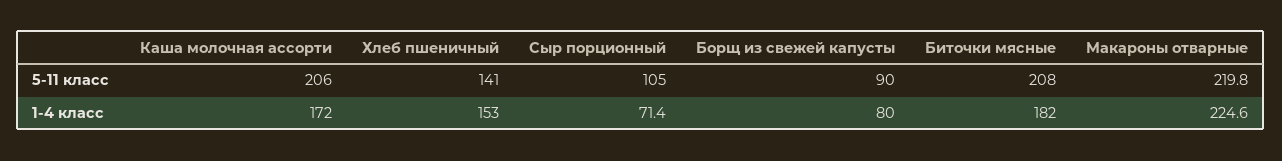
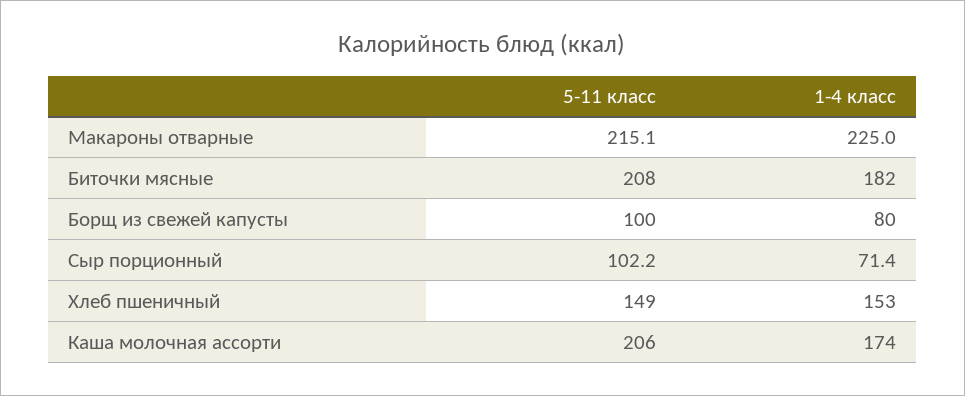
  {
    "Каша молочная ассорти": {
      "5-11 класс": 206,
-     "1-4 класс": 172
+     "1-4 класс": 174
    },
    "Хлеб пшеничный": {
-     "5-11 класс": 141,
+     "5-11 класс": 149,
      "1-4 класс": 153
    },
    "Сыр порционный": {
-     "5-11 класс": 105,
+     "5-11 класс": 102.2,
      "1-4 класс": 71.4
    },
    "Борщ из свежей капусты": {
-     "5-11 класс": 90,
+     "5-11 класс": 100,
      "1-4 класс": 80
    },
    "Биточки мясные": {
      "5-11 класс": 208,
      "1-4 класс": 182
    },
    "Макароны отварные": {
-     "5-11 класс": 219.8,
+     "5-11 класс": 215.1,
-     "1-4 класс": 224.6
+     "1-4 класс": 225
    }
  }

